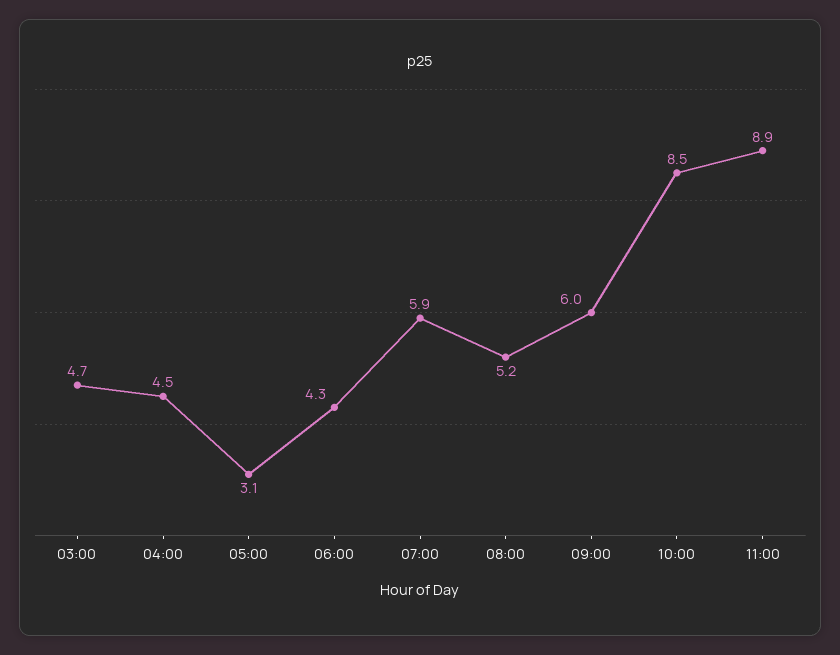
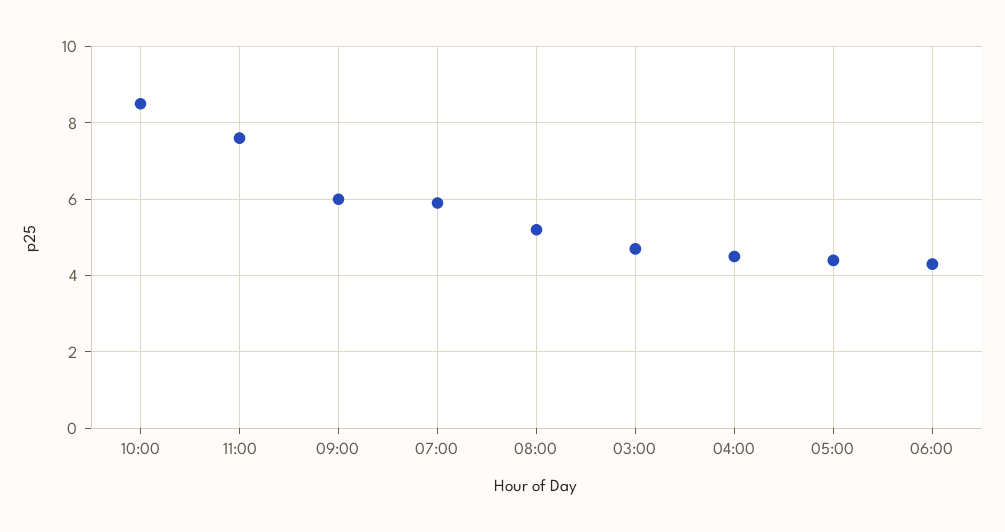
  {
    "03:00": 4.7,
    "04:00": 4.5,
-   "05:00": 3.1,
+   "05:00": 4.5,
    "06:00": 4.3,
    "07:00": 5.9,
    "08:00": 5.2,
    "09:00": 6,
    "10:00": 8.5,
-   "11:00": 8.9
+   "11:00": 7.5
  }

